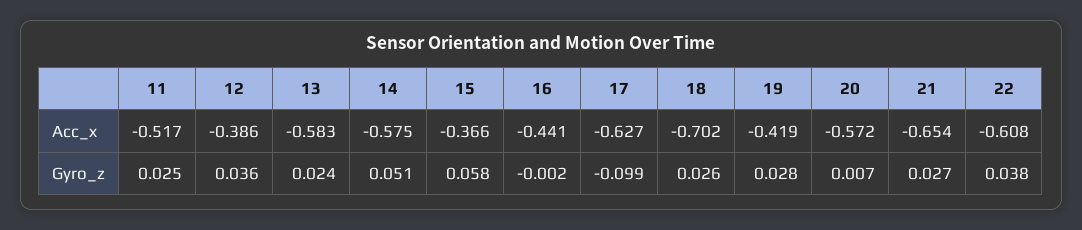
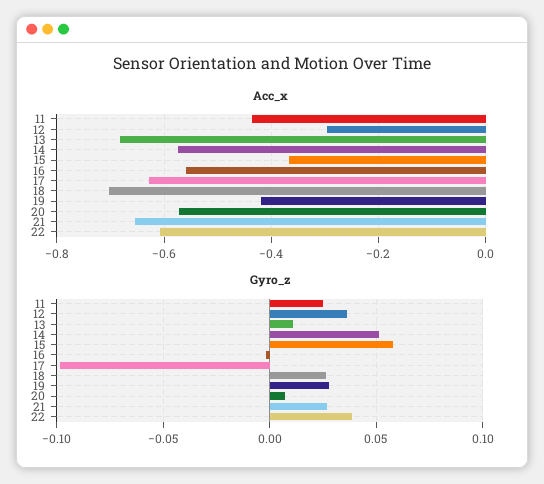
  {
    "Acc_x": {
-     "11": -0.517,
+     "11": -0.44,
-     "12": -0.386,
+     "12": -0.3,
-     "13": -0.583,
+     "13": -0.68,
      "14": -0.575,
      "15": -0.366,
-     "16": -0.441,
+     "16": -0.56,
      "17": -0.627,
      "18": -0.702,
      "19": -0.419,
      "20": -0.572,
      "21": -0.654,
      "22": -0.608
    },
    "Gyro_z": {
      "11": 0.025,
      "12": 0.036,
-     "13": 0.024,
+     "13": 0.01,
      "14": 0.051,
      "15": 0.058,
      "16": -0.002,
      "17": -0.099,
      "18": 0.026,
      "19": 0.028,
      "20": 0.007,
      "21": 0.027,
      "22": 0.038
    }
  }

